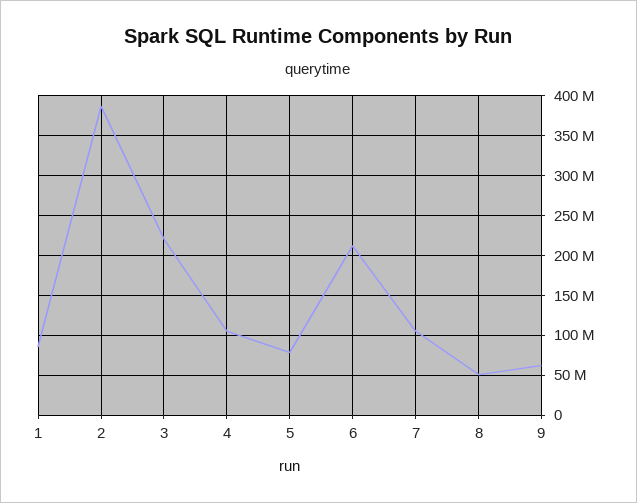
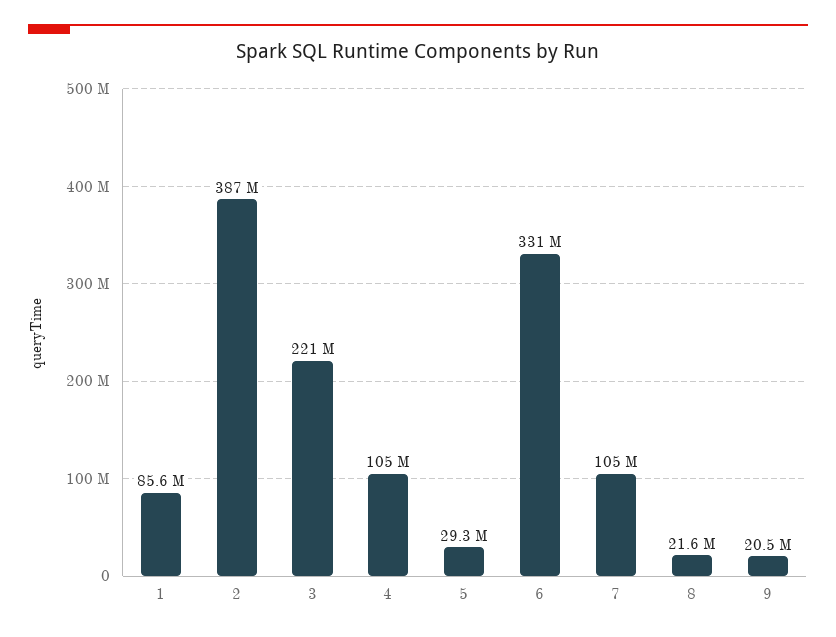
  {
    "1": 85600000,
    "2": 387000000,
    "3": 221000000,
    "4": 105000000,
-   "5": 80000000,
+   "5": 29300000,
-   "6": 210000000,
+   "6": 331000000,
    "7": 105000000,
-   "8": 50000000,
+   "8": 21600000,
-   "9": 60000000
+   "9": 20500000
  }

